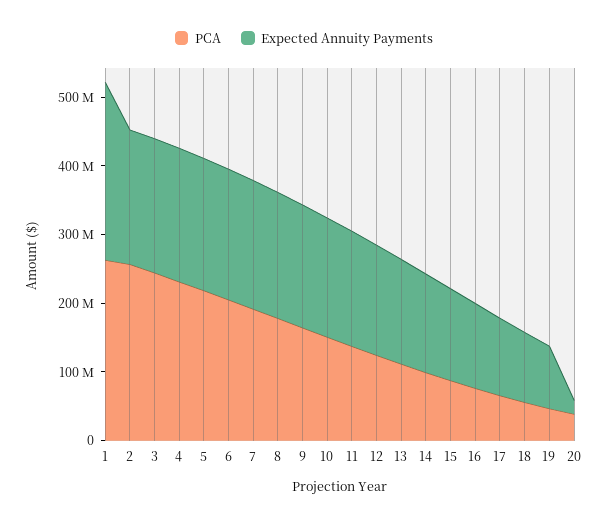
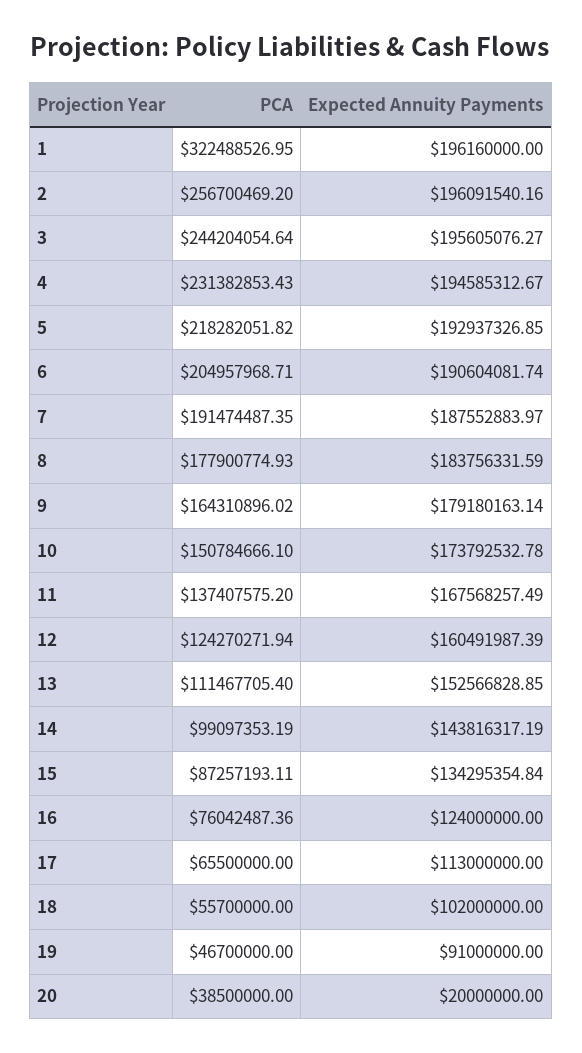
  {
    "PCA": {
-     "1": 260000000,
+     "1": 322488526.95,
      "2": 256700469.2,
      "3": 244204054.64,
      "4": 231382853.43,
      "5": 218282051.82,
      "6": 204957968.71,
      "7": 191474487.35,
      "8": 177900774.93,
      "9": 164310896.02,
      "10": 150784666.1,
      "11": 137407575.2,
      "12": 124270271.94,
      "13": 111467705.4,
      "14": 99097353.19,
      "15": 87257193.11,
      "16": 76042487.36,
      "17": 65500000,
      "18": 55700000,
      "19": 46700000,
      "20": 38500000
    },
    "Expected Annuity Payments": {
-     "1": 260000000,
+     "1": 196160000,
      "2": 196091540.16,
      "3": 195605076.27,
      "4": 194585312.67,
      "5": 192937326.85,
      "6": 190604081.74,
      "7": 187552883.97,
      "8": 183756331.59,
      "9": 179180163.14,
      "10": 173792532.78,
      "11": 167568257.49,
      "12": 160491987.39,
      "13": 152566828.85,
      "14": 143816317.19,
      "15": 134295354.84,
      "16": 124000000,
      "17": 113000000,
      "18": 102000000,
      "19": 91000000,
      "20": 20000000
    }
  }

